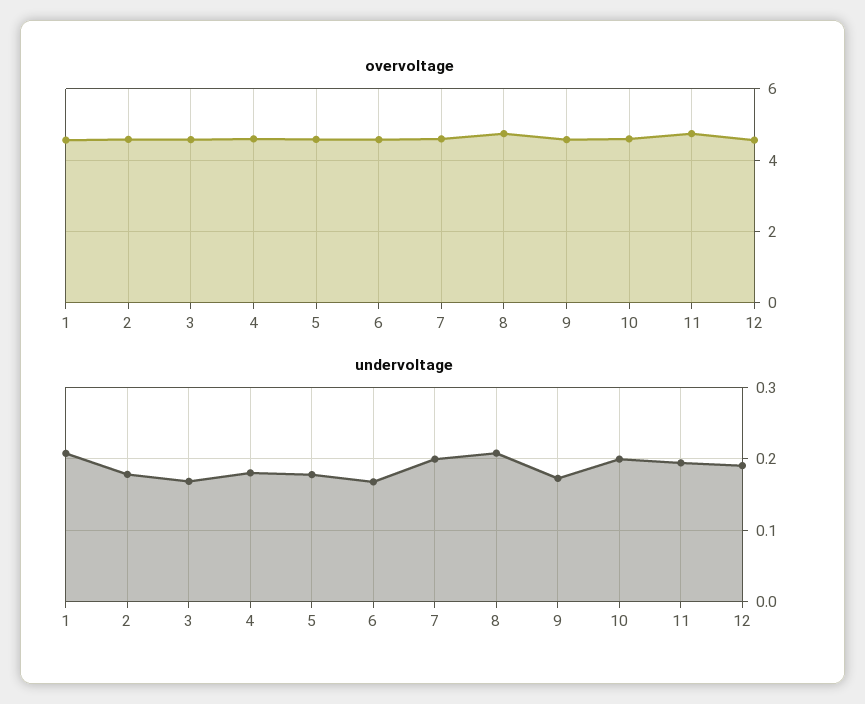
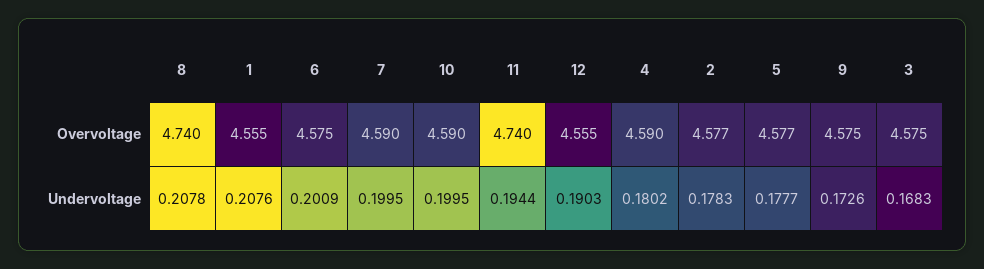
  {
    "overvoltage": {
      "1": 4.555,
      "2": 4.577,
      "3": 4.575,
      "4": 4.59,
      "5": 4.577,
      "6": 4.575,
      "7": 4.59,
      "8": 4.74,
      "9": 4.575,
      "10": 4.59,
      "11": 4.74,
      "12": 4.555
    },
    "undervoltage": {
      "1": 0.2076,
      "2": 0.1783,
      "3": 0.1683,
      "4": 0.1802,
      "5": 0.1777,
-     "6": 0.17,
+     "6": 0.2009,
      "7": 0.1995,
      "8": 0.2078,
      "9": 0.1726,
      "10": 0.1995,
      "11": 0.1944,
      "12": 0.1903
    }
  }

